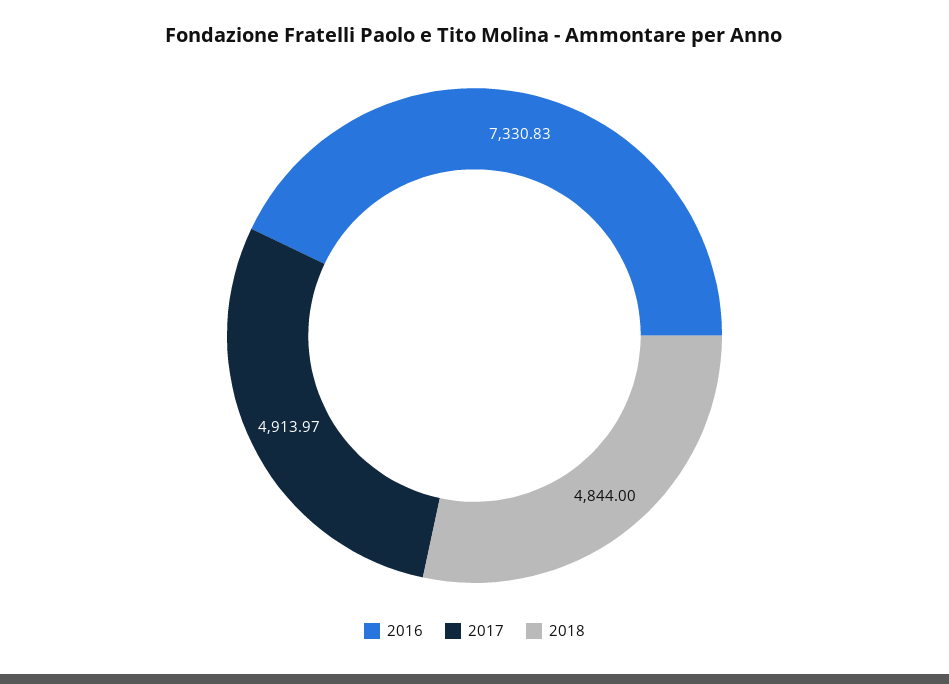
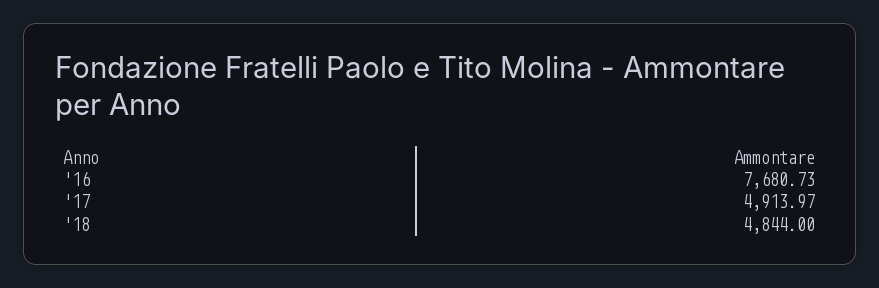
  {
-   "2016": 7330.83,
+   "2016": 7680.73,
    "2017": 4913.97,
    "2018": 4844
  }

